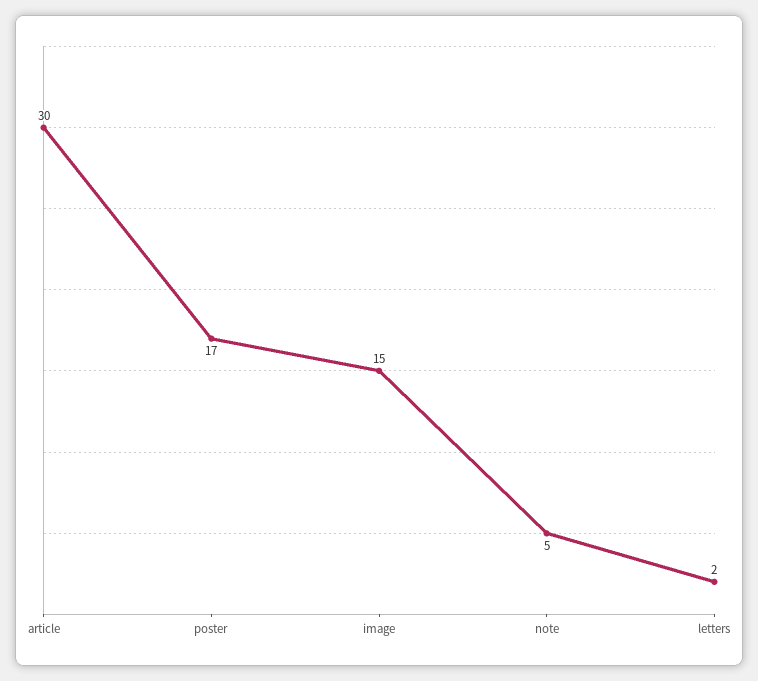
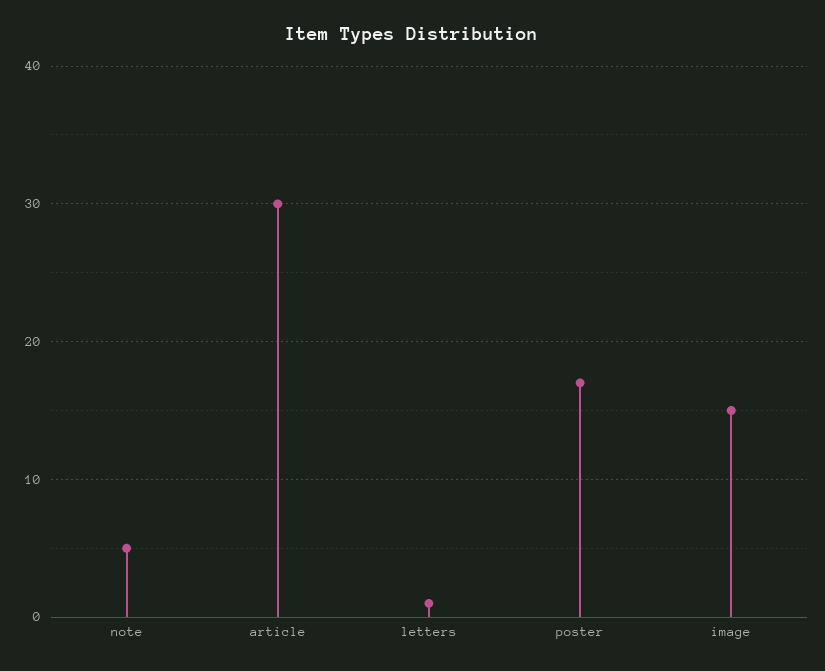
  {
    "article": 30,
    "poster": 17,
    "image": 15,
    "note": 5,
-   "letters": 2
+   "letters": 1
  }

